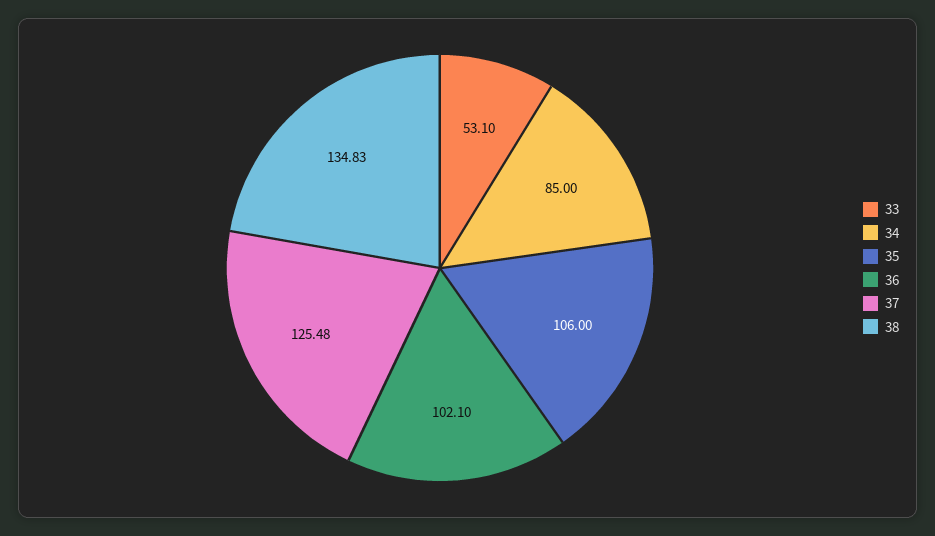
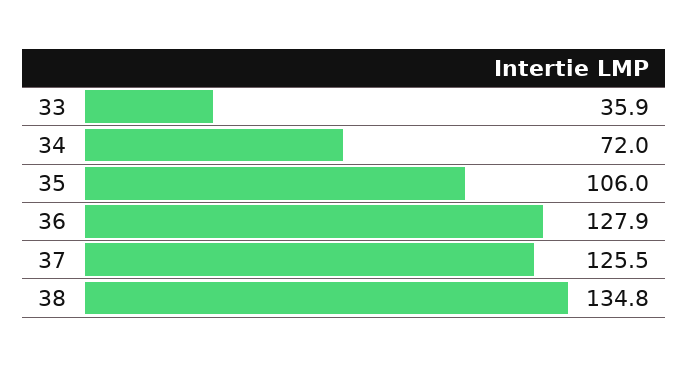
  {
-   "33": 53.1,
+   "33": 35.9,
-   "34": 85,
+   "34": 72,
    "35": 106,
-   "36": 102.1,
+   "36": 127.9,
    "37": 125.48,
    "38": 134.83
  }

